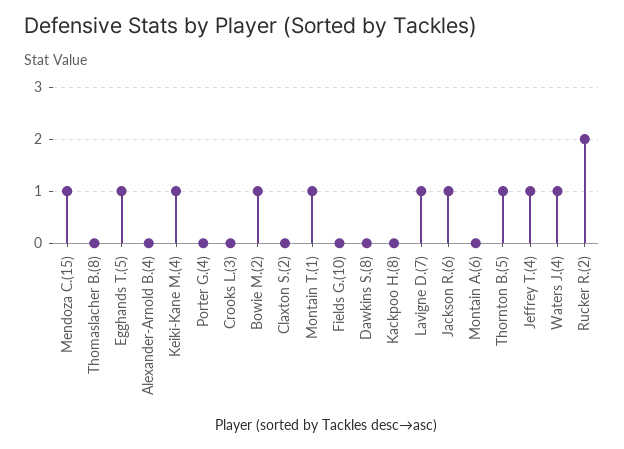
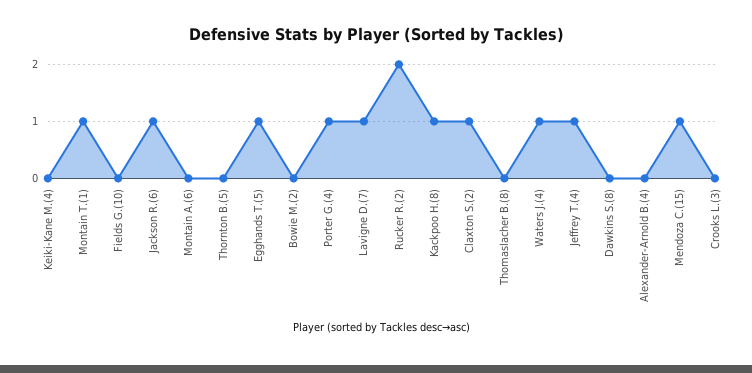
  {
    "Mendoza C.(15)": 1,
    "Thomaslacher B.(8)": 0,
    "Egghands T.(5)": 1,
    "Alexander-Arnold B.(4)": 0,
-   "Keiki-Kane M.(4)": 1,
+   "Keiki-Kane M.(4)": 0,
-   "Porter G.(4)": 0,
+   "Porter G.(4)": 1,
    "Crooks L.(3)": 0,
-   "Bowie M.(2)": 1,
+   "Bowie M.(2)": 0,
-   "Claxton S.(2)": 0,
+   "Claxton S.(2)": 1,
    "Montain T.(1)": 1,
    "Fields G.(10)": 0,
    "Dawkins S.(8)": 0,
-   "Kackpoo H.(8)": 0,
+   "Kackpoo H.(8)": 1,
    "Lavigne D.(7)": 1,
    "Jackson R.(6)": 1,
    "Montain A.(6)": 0,
-   "Thornton B.(5)": 1,
+   "Thornton B.(5)": 0,
    "Jeffrey T.(4)": 1,
    "Waters J.(4)": 1,
    "Rucker R.(2)": 2
  }

